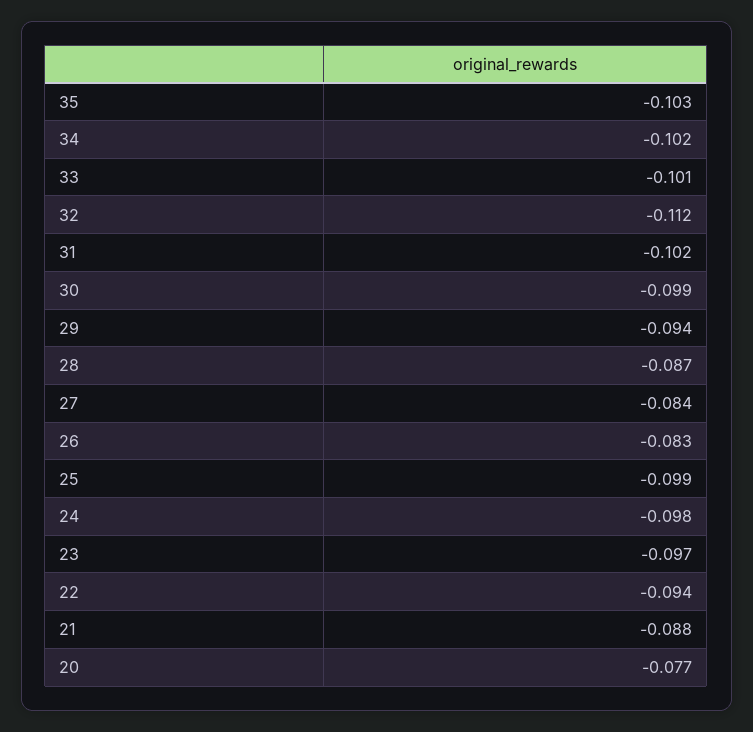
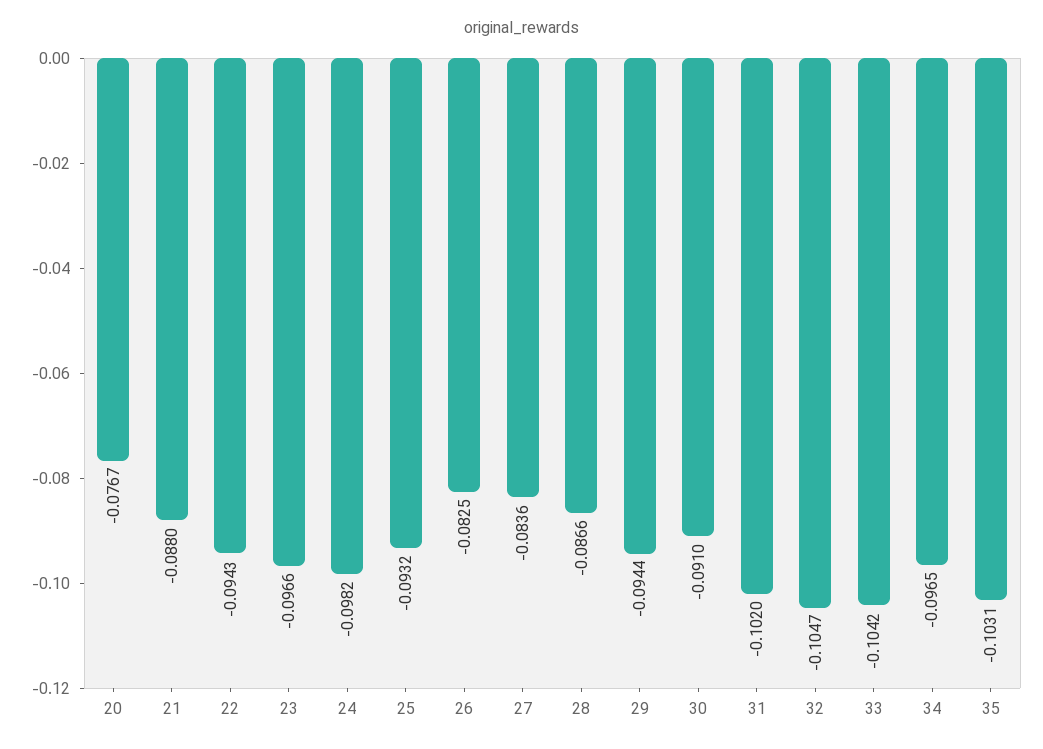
  {
    "35": -0.1031,
-   "34": -0.102,
+   "34": -0.0965,
-   "33": -0.101,
+   "33": -0.1042,
-   "32": -0.112,
+   "32": -0.1047,
    "31": -0.102,
-   "30": -0.099,
+   "30": -0.091,
    "29": -0.0944,
    "28": -0.0866,
    "27": -0.0836,
    "26": -0.0825,
-   "25": -0.099,
+   "25": -0.0932,
    "24": -0.0982,
    "23": -0.0966,
    "22": -0.0943,
    "21": -0.088,
    "20": -0.0767
  }

